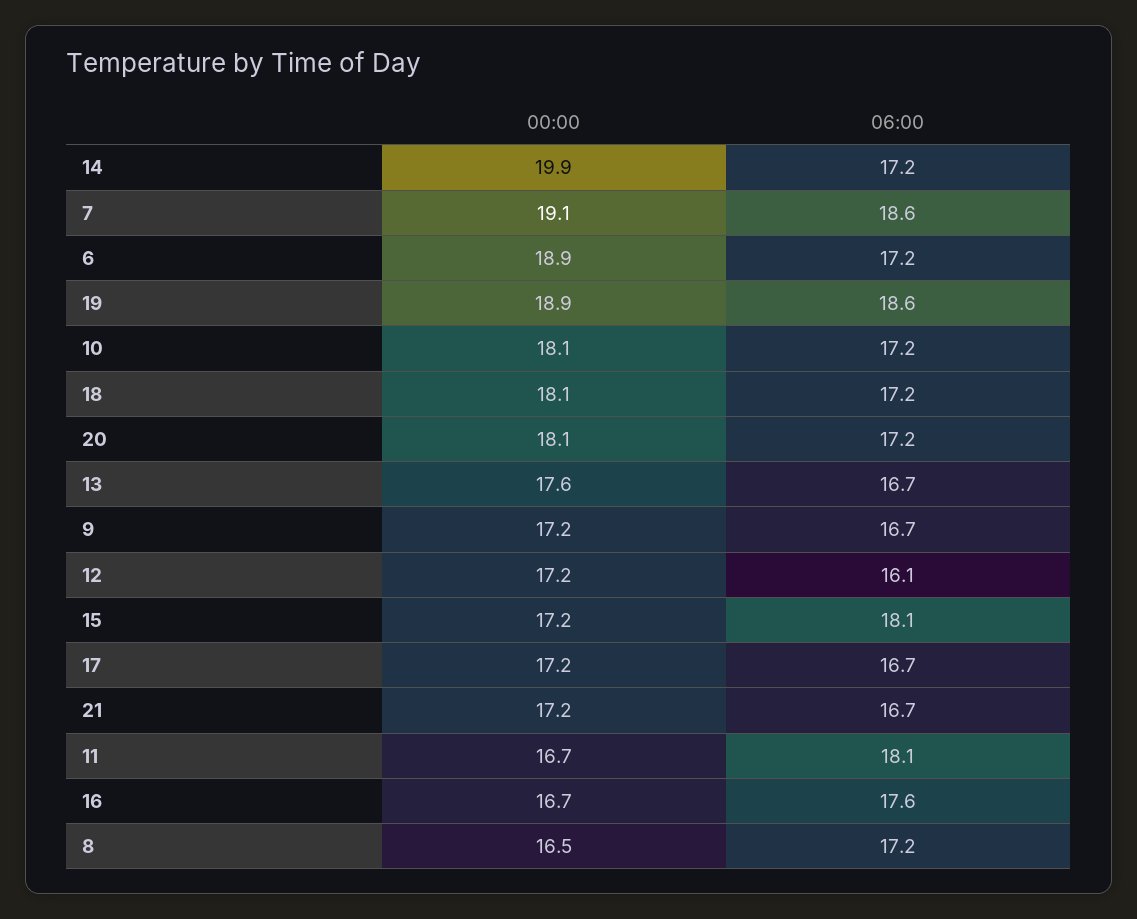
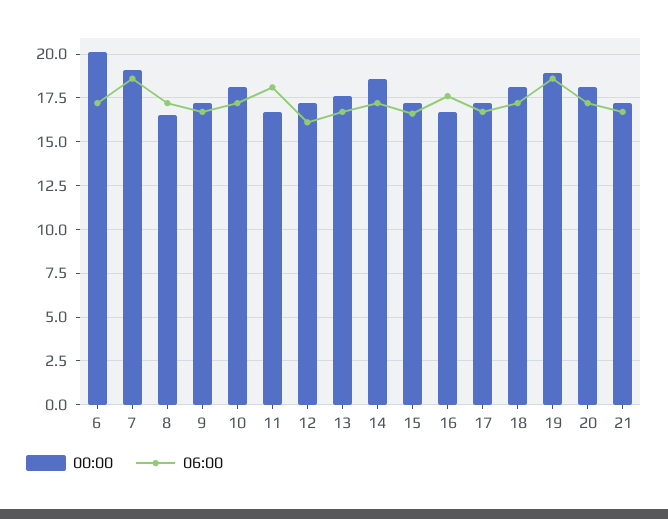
  {
    "00:00": {
-     "14": 19.9,
+     "14": 18.5,
      "7": 19.1,
-     "6": 18.9,
+     "6": 20,
      "19": 18.9,
      "10": 18.1,
      "18": 18.1,
      "20": 18.1,
      "13": 17.6,
      "9": 17.2,
      "12": 17.2,
      "15": 17.2,
      "17": 17.2,
      "21": 17.2,
      "11": 16.7,
      "16": 16.7,
      "8": 16.5
    },
    "06:00": {
      "14": 17.2,
      "7": 18.6,
      "6": 17.2,
      "19": 18.6,
      "10": 17.2,
      "18": 17.2,
      "20": 17.2,
      "13": 16.7,
      "9": 16.7,
      "12": 16.1,
-     "15": 18.1,
+     "15": 16.5,
      "17": 16.7,
      "21": 16.7,
      "11": 18.1,
      "16": 17.6,
      "8": 17.2
    }
  }

